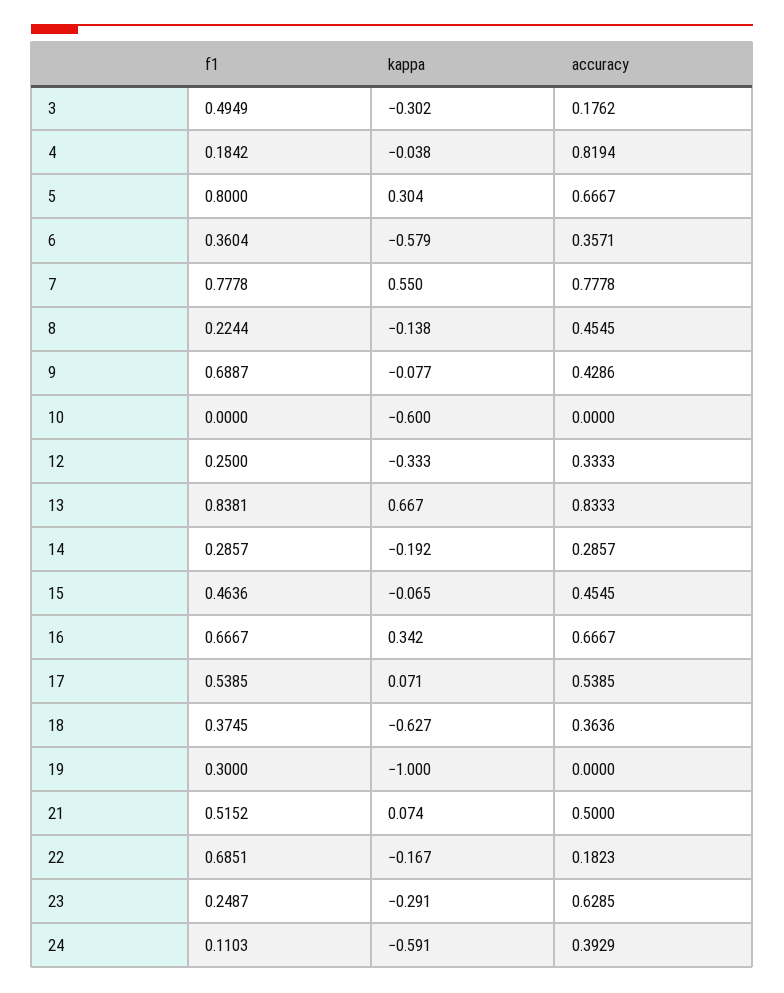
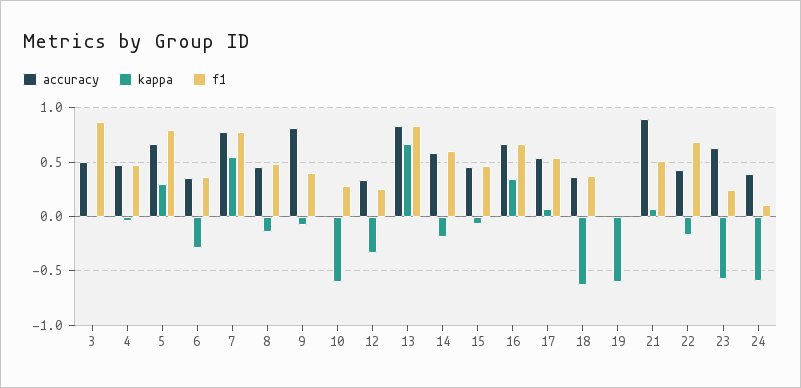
  {
    "f1": {
-     "3": 0.4949,
+     "3": 0.9,
-     "4": 0.1842,
+     "4": 0.5,
      "5": 0.8,
      "6": 0.3604,
      "7": 0.7778,
-     "8": 0.2244,
+     "8": 0.5,
-     "9": 0.6887,
+     "9": 0.4,
-     "10": 0,
+     "10": 0.3,
      "12": 0.25,
      "13": 0.8381,
-     "14": 0.2857,
+     "14": 0.6,
      "15": 0.4636,
      "16": 0.6667,
      "17": 0.5385,
      "18": 0.3745,
-     "19": 0.3,
+     "19": 0,
      "21": 0.5152,
      "22": 0.6851,
      "23": 0.2487,
      "24": 0.1103
    },
    "kappa": {
-     "3": -0.302,
+     "3": 0,
      "4": -0.038,
      "5": 0.304,
-     "6": -0.579,
+     "6": -0.3,
      "7": 0.55,
      "8": -0.138,
      "9": -0.077,
      "10": -0.6,
      "12": -0.333,
      "13": 0.667,
      "14": -0.192,
      "15": -0.065,
      "16": 0.342,
      "17": 0.071,
      "18": -0.627,
-     "19": -1,
+     "19": -0.6,
      "21": 0.074,
      "22": -0.167,
-     "23": -0.291,
+     "23": -0.6,
      "24": -0.591
    },
    "accuracy": {
-     "3": 0.1762,
+     "3": 0.5,
-     "4": 0.8194,
+     "4": 0.5,
      "5": 0.6667,
      "6": 0.3571,
      "7": 0.7778,
      "8": 0.4545,
-     "9": 0.4286,
+     "9": 0.8,
      "10": 0,
      "12": 0.3333,
      "13": 0.8333,
-     "14": 0.2857,
+     "14": 0.6,
      "15": 0.4545,
      "16": 0.6667,
      "17": 0.5385,
      "18": 0.3636,
      "19": 0,
-     "21": 0.5,
+     "21": 0.9,
-     "22": 0.1823,
+     "22": 0.4,
      "23": 0.6285,
      "24": 0.3929
    }
  }

